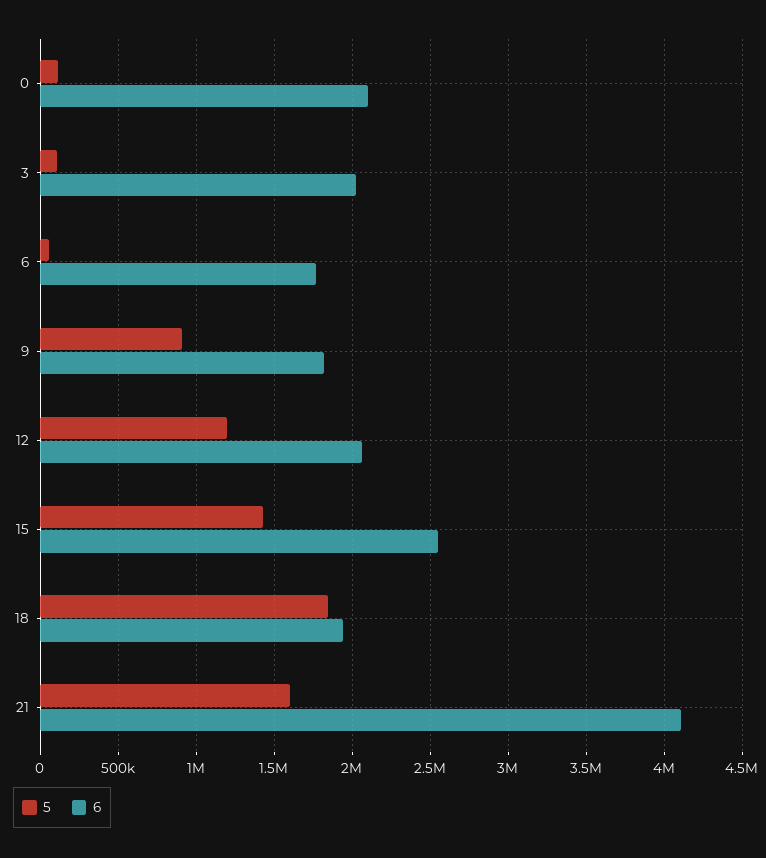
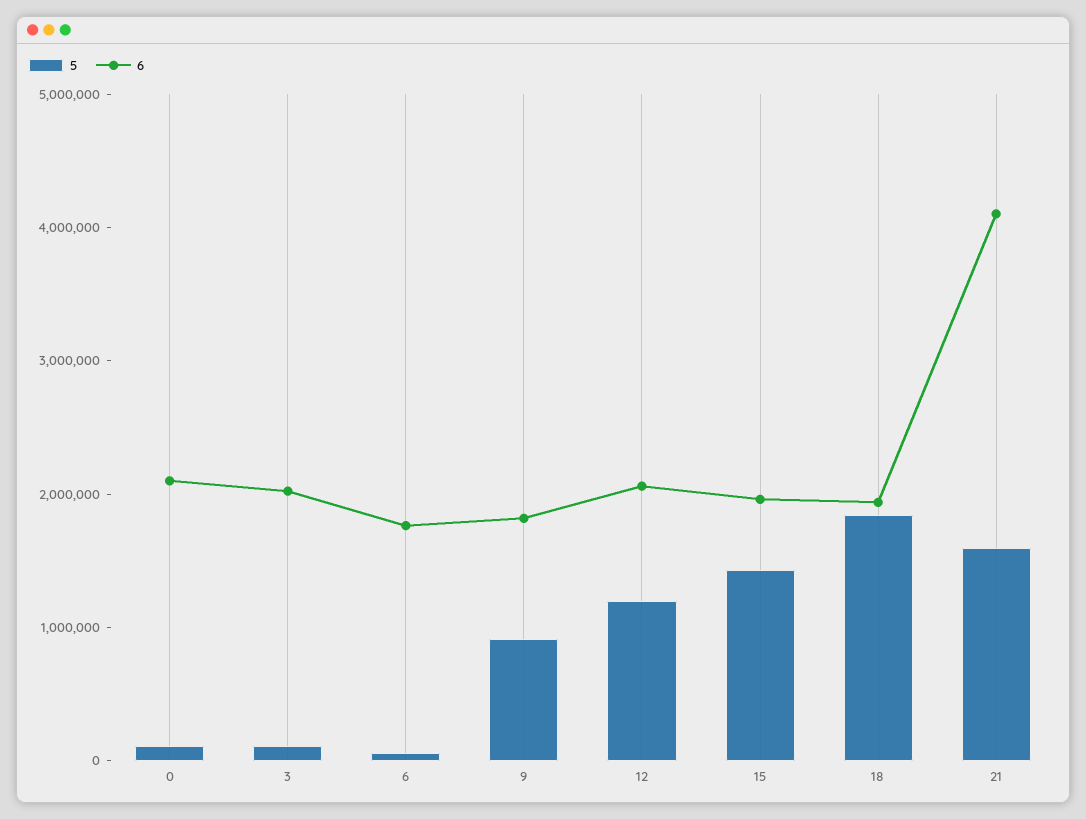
  {
    "5": {
      "0": 100000,
      "3": 100000,
      "6": 50000,
      "9": 900000,
      "12": 1200000,
      "15": 1450000,
      "18": 1850000,
      "21": 1600000
    },
    "6": {
      "0": 2100000,
      "3": 2000000,
      "6": 1750000,
      "9": 1800000,
      "12": 2050000,
-     "15": 2550000,
+     "15": 2000000,
      "18": 1950000,
      "21": 4100000
    }
  }

